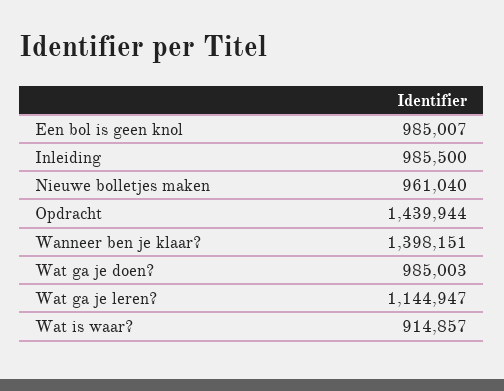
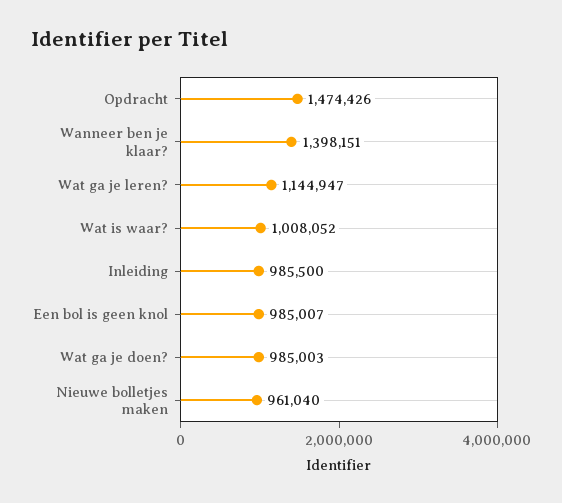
  {
    "Een bol is geen knol": 985007,
    "Inleiding": 985500,
    "Nieuwe bolletjes maken": 961040,
-   "Opdracht": 1439944,
+   "Opdracht": 1474426,
    "Wanneer ben je klaar?": 1398151,
    "Wat ga je doen?": 985003,
    "Wat ga je leren?": 1144947,
-   "Wat is waar?": 914857
+   "Wat is waar?": 1008052
  }

